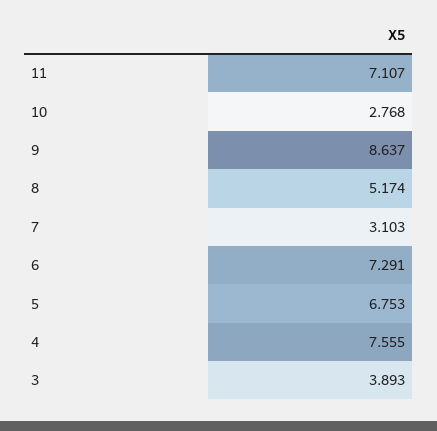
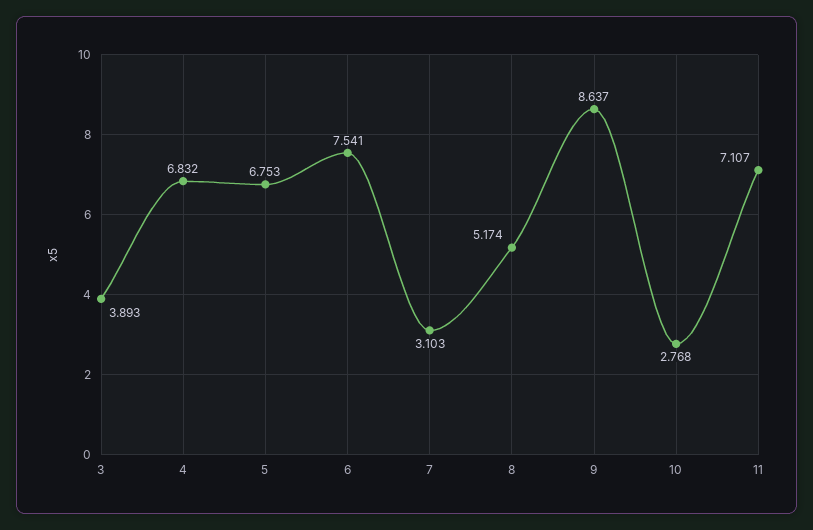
  {
    "11": 7.107,
    "10": 2.768,
    "9": 8.637,
    "8": 5.174,
    "7": 3.103,
-   "6": 7.291,
+   "6": 7.541,
    "5": 6.753,
-   "4": 7.555,
+   "4": 6.832,
    "3": 3.893
  }

